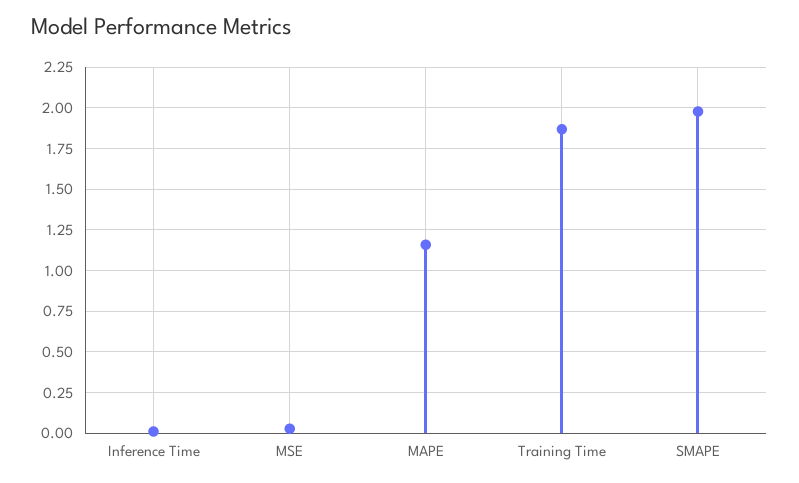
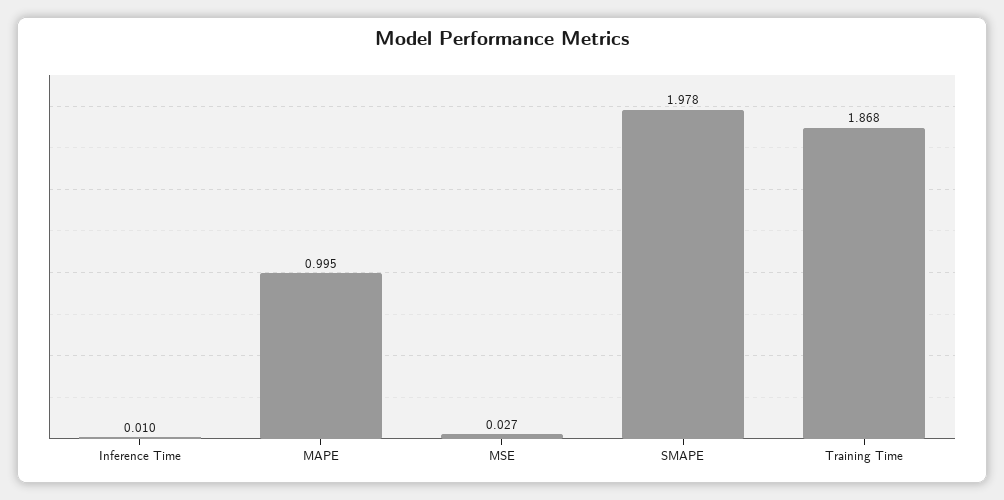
  {
    "Inference Time": 0.01,
    "MSE": 0.027,
-   "MAPE": 1.15,
+   "MAPE": 0.995,
    "Training Time": 1.868,
    "SMAPE": 1.978
  }

